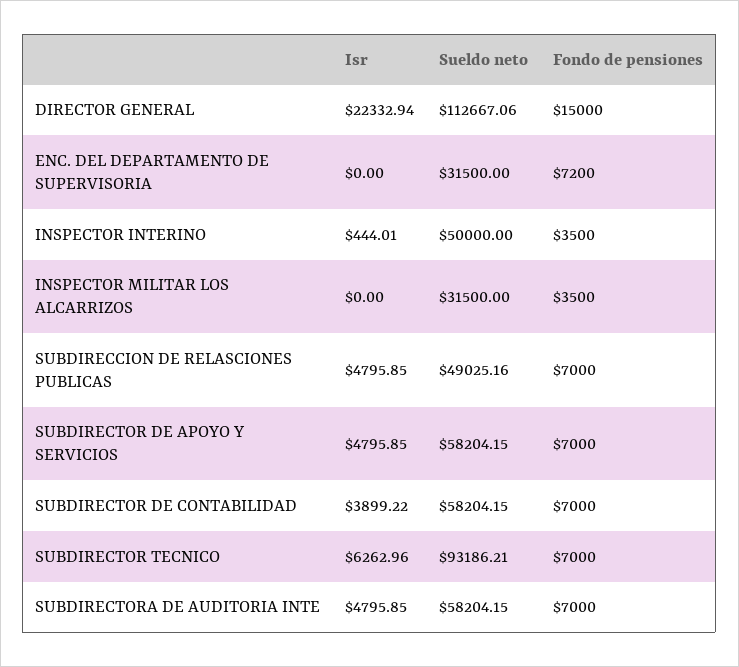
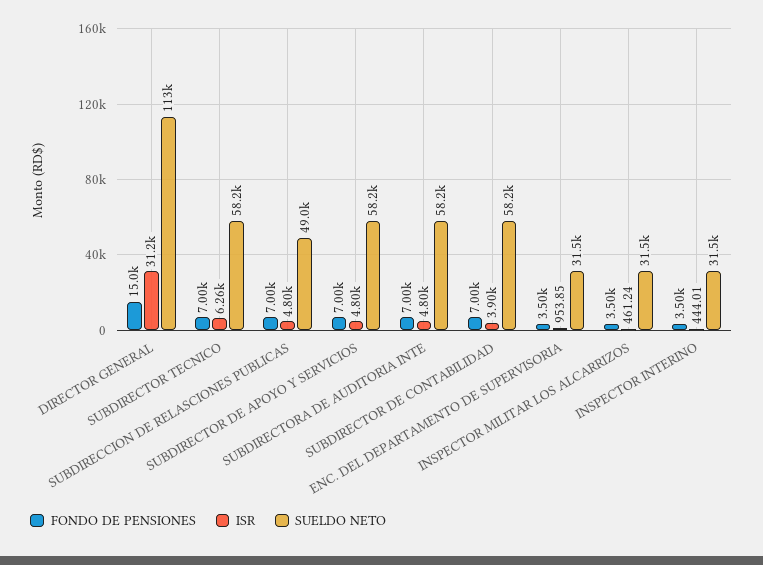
  {
    "Isr": {
-     "DIRECTOR GENERAL": 22332.94,
+     "DIRECTOR GENERAL": 31200,
-     "ENC. DEL DEPARTAMENTO DE SUPERVISORIA": 0,
+     "ENC. DEL DEPARTAMENTO DE SUPERVISORIA": 953.85,
      "INSPECTOR INTERINO": 444.01,
-     "INSPECTOR MILITAR LOS ALCARRIZOS": 0,
+     "INSPECTOR MILITAR LOS ALCARRIZOS": 461.24,
      "SUBDIRECCION DE RELASCIONES PUBLICAS": 4795.85,
      "SUBDIRECTOR DE APOYO Y SERVICIOS": 4795.85,
      "SUBDIRECTOR DE CONTABILIDAD": 3899.22,
      "SUBDIRECTOR TECNICO": 6262.96,
      "SUBDIRECTORA DE AUDITORIA INTE": 4795.85
    },
    "Sueldo neto": {
      "DIRECTOR GENERAL": 112667.06,
      "ENC. DEL DEPARTAMENTO DE SUPERVISORIA": 31500,
-     "INSPECTOR INTERINO": 50000,
+     "INSPECTOR INTERINO": 31500,
      "INSPECTOR MILITAR LOS ALCARRIZOS": 31500,
      "SUBDIRECCION DE RELASCIONES PUBLICAS": 49025.16,
      "SUBDIRECTOR DE APOYO Y SERVICIOS": 58204.15,
      "SUBDIRECTOR DE CONTABILIDAD": 58204.15,
-     "SUBDIRECTOR TECNICO": 93186.21,
+     "SUBDIRECTOR TECNICO": 58200,
      "SUBDIRECTORA DE AUDITORIA INTE": 58204.15
    },
    "Fondo de pensiones": {
      "DIRECTOR GENERAL": 15000,
-     "ENC. DEL DEPARTAMENTO DE SUPERVISORIA": 7200,
+     "ENC. DEL DEPARTAMENTO DE SUPERVISORIA": 3500,
      "INSPECTOR INTERINO": 3500,
      "INSPECTOR MILITAR LOS ALCARRIZOS": 3500,
      "SUBDIRECCION DE RELASCIONES PUBLICAS": 7000,
      "SUBDIRECTOR DE APOYO Y SERVICIOS": 7000,
      "SUBDIRECTOR DE CONTABILIDAD": 7000,
      "SUBDIRECTOR TECNICO": 7000,
      "SUBDIRECTORA DE AUDITORIA INTE": 7000
    }
  }

